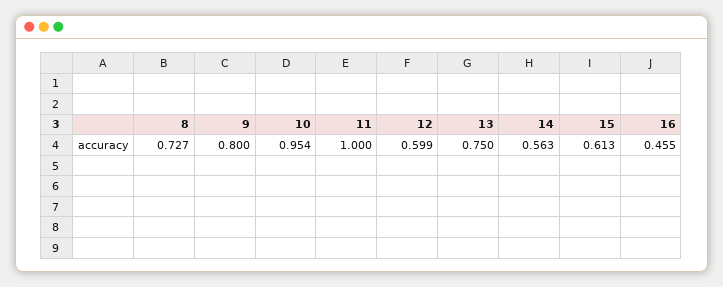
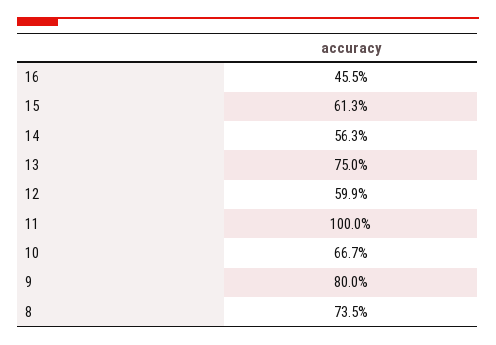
  {
-   "8": 0.727,
+   "8": 0.735,
    "9": 0.8,
-   "10": 0.954,
+   "10": 0.667,
    "11": 1,
    "12": 0.599,
    "13": 0.75,
    "14": 0.563,
    "15": 0.613,
    "16": 0.455
  }

